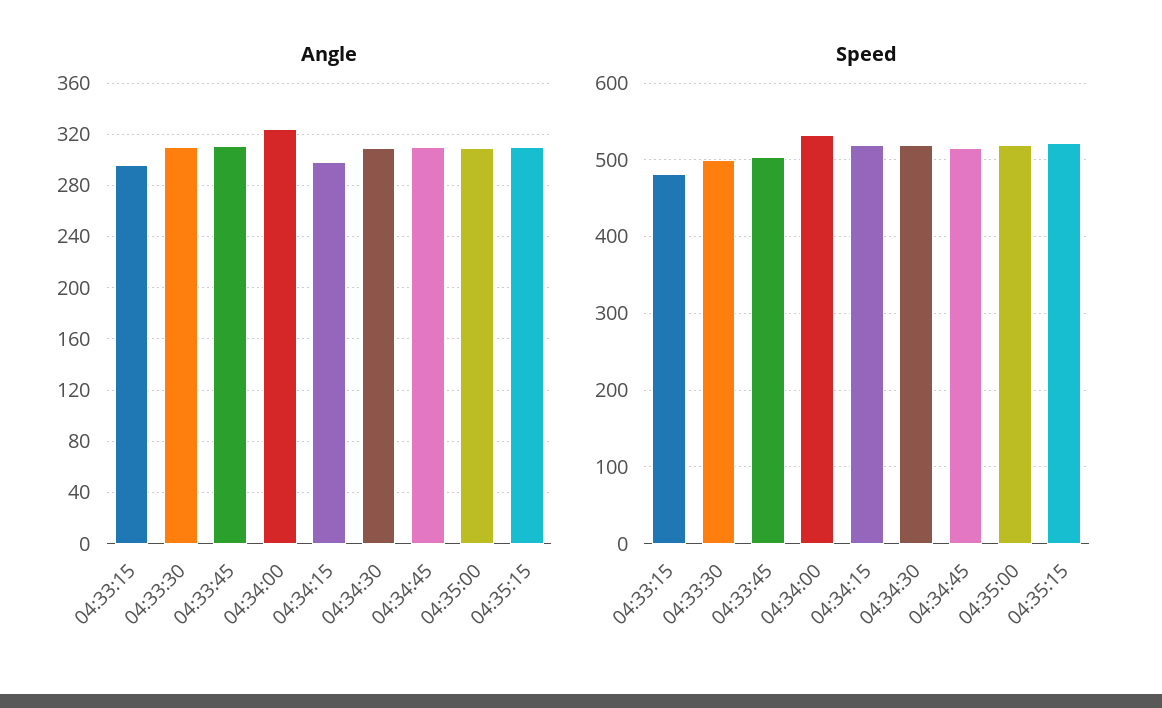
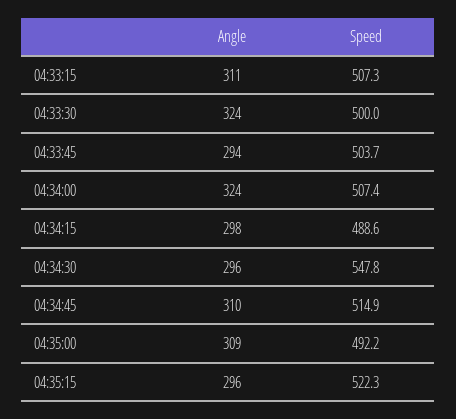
  {
    "Angle": {
-     "04:33:15": 295,
+     "04:33:15": 311,
-     "04:33:30": 310,
+     "04:33:30": 324,
-     "04:33:45": 310,
+     "04:33:45": 294,
      "04:34:00": 324,
      "04:34:15": 298,
-     "04:34:30": 310,
+     "04:34:30": 296,
      "04:34:45": 310,
      "04:35:00": 309,
-     "04:35:15": 310
+     "04:35:15": 296
    },
    "Speed": {
-     "04:33:15": 480,
+     "04:33:15": 507.3,
      "04:33:30": 500,
      "04:33:45": 503.7,
-     "04:34:00": 530,
+     "04:34:00": 507.4,
-     "04:34:15": 520,
+     "04:34:15": 488.6,
-     "04:34:30": 520,
+     "04:34:30": 547.8,
      "04:34:45": 514.9,
-     "04:35:00": 520,
+     "04:35:00": 492.2,
      "04:35:15": 522.3
    }
  }

